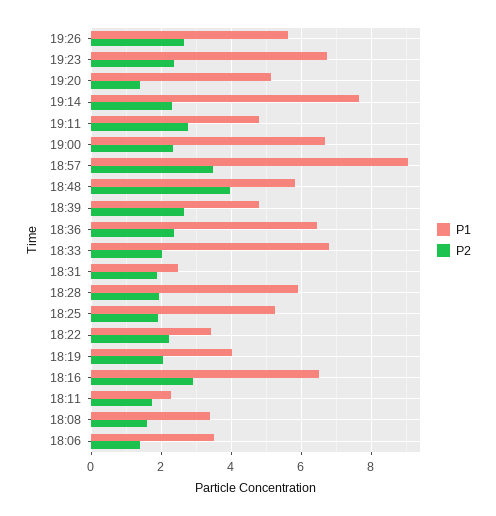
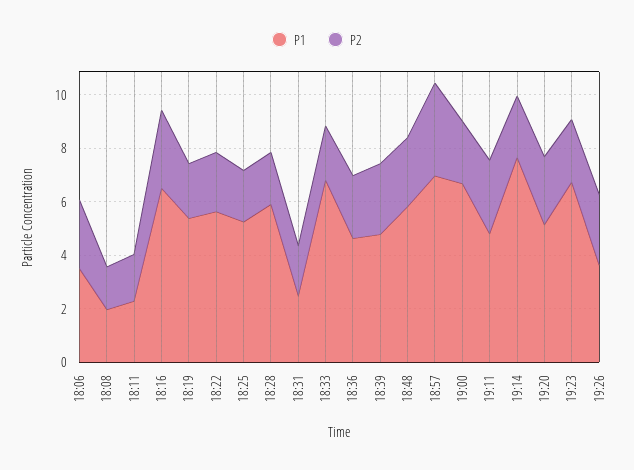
  {
    "P1": {
-     "19:26": 5.6,
+     "19:26": 3.5,
      "19:23": 6.8,
      "19:20": 5.2,
      "19:14": 7.6,
      "19:11": 4.8,
      "19:00": 6.6,
-     "18:57": 9,
+     "18:57": 7,
      "18:48": 5.8,
      "18:39": 4.8,
-     "18:36": 6.4,
+     "18:36": 4.5,
      "18:33": 6.8,
      "18:31": 2.4,
      "18:28": 6,
      "18:25": 5.2,
-     "18:22": 3.4,
+     "18:22": 5.5,
-     "18:19": 4,
+     "18:19": 5.5,
      "18:16": 6.6,
      "18:11": 2.2,
-     "18:08": 3.4,
+     "18:08": 2,
      "18:06": 3.6
    },
    "P2": {
      "19:26": 2.6,
      "19:23": 2.4,
-     "19:20": 1.4,
+     "19:20": 2.5,
      "19:14": 2.4,
      "19:11": 2.8,
      "19:00": 2.4,
      "18:57": 3.4,
-     "18:48": 4,
+     "18:48": 2.5,
      "18:39": 2.6,
      "18:36": 2.4,
      "18:33": 2,
      "18:31": 1.8,
      "18:28": 2,
      "18:25": 2,
      "18:22": 2.2,
      "18:19": 2,
      "18:16": 3,
      "18:11": 1.8,
      "18:08": 1.6,
-     "18:06": 1.4
+     "18:06": 2.5
    }
  }

